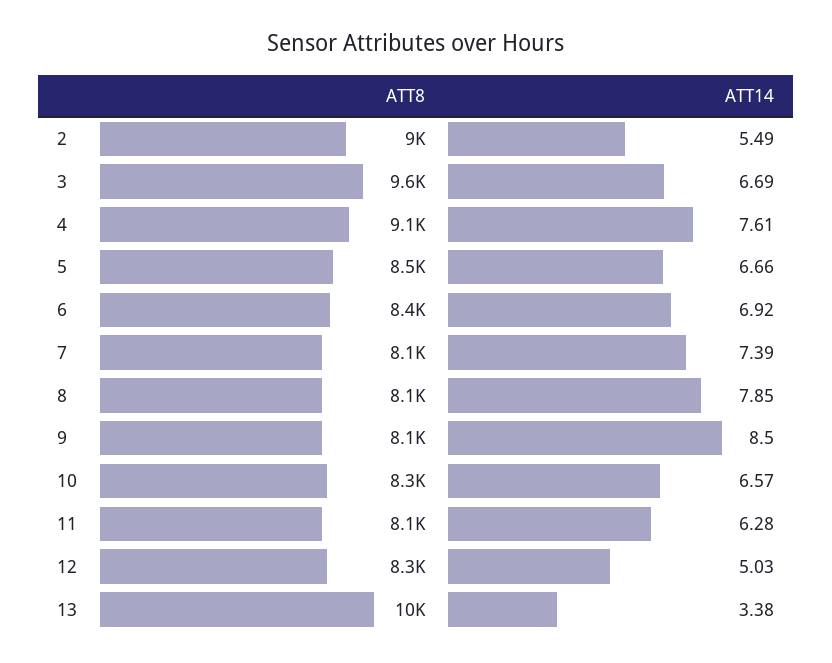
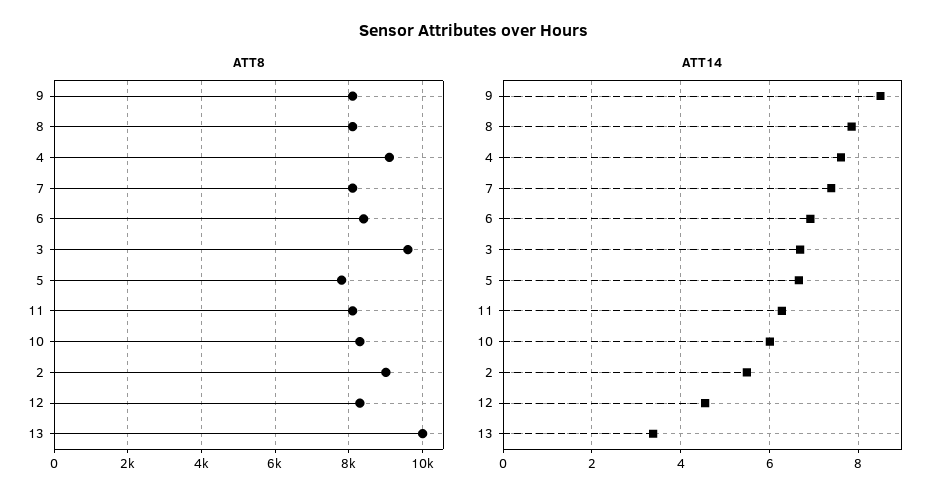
  {
    "ATT8": {
      "2": 9000,
      "3": 9600,
      "4": 9100,
-     "5": 8500,
+     "5": 7800,
      "6": 8400,
      "7": 8100,
      "8": 8100,
      "9": 8100,
      "10": 8300,
      "11": 8100,
      "12": 8300,
      "13": 10000
    },
    "ATT14": {
      "2": 5.49,
      "3": 6.69,
      "4": 7.61,
      "5": 6.66,
      "6": 6.92,
      "7": 7.39,
      "8": 7.85,
      "9": 8.5,
-     "10": 6.57,
+     "10": 6,
      "11": 6.28,
-     "12": 5.03,
+     "12": 4.6,
      "13": 3.38
    }
  }

